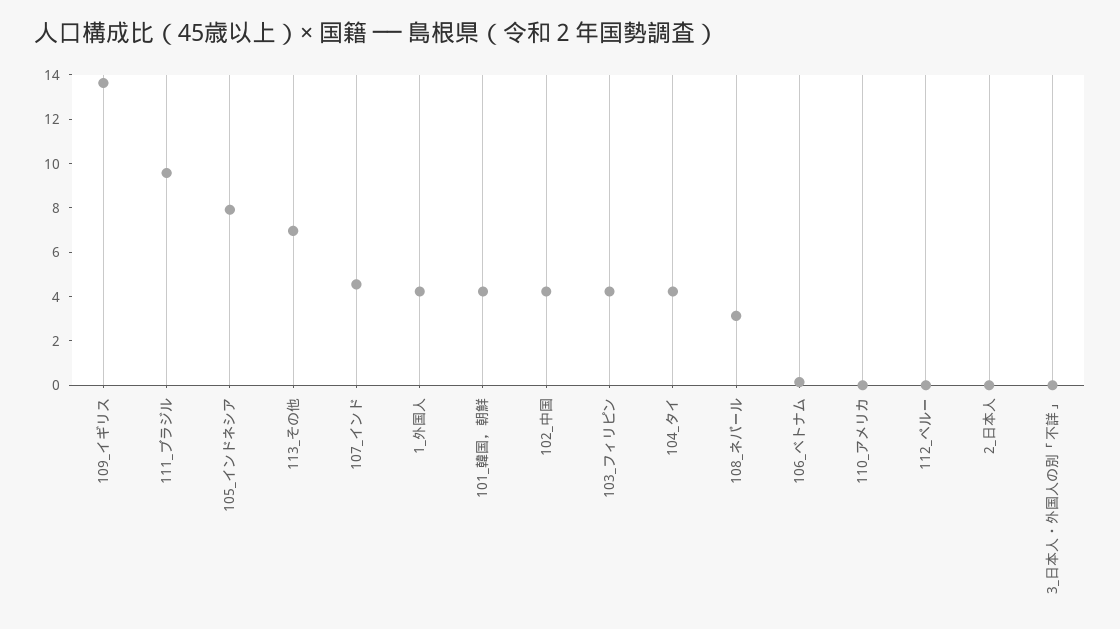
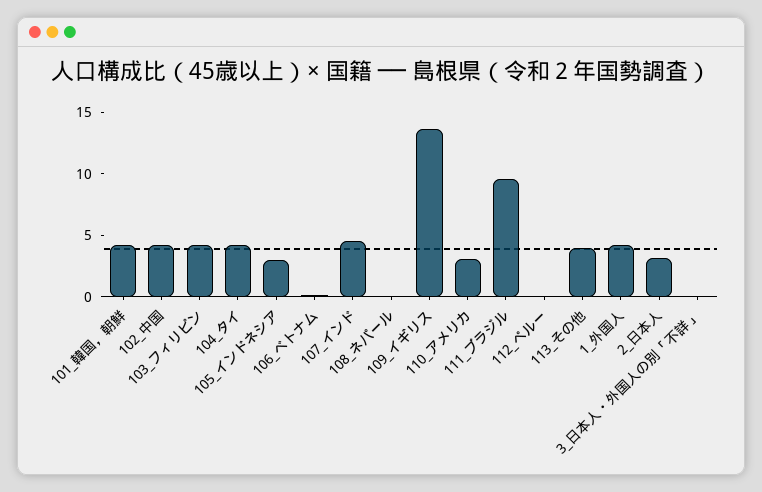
  {
    "109_イギリス": 13.5,
    "111_ブラジル": 9.5,
-   "105_インドネシア": 8,
+   "105_インドネシア": 3,
-   "113_その他": 7,
+   "113_その他": 4,
    "107_インド": 4.5,
    "1_外国人": 4,
    "101_韓国，朝鮮": 4,
    "102_中国": 4,
    "103_フィリピン": 4,
    "104_タイ": 4,
-   "108_ネパール": 3,
+   "108_ネパール": 0,
    "106_ベトナム": 0,
-   "110_アメリカ": 0,
+   "110_アメリカ": 3,
    "112_ペルー": 0,
-   "2_日本人": 0,
+   "2_日本人": 3,
    "3_日本人・外国人の別「不詳」": 0
  }

